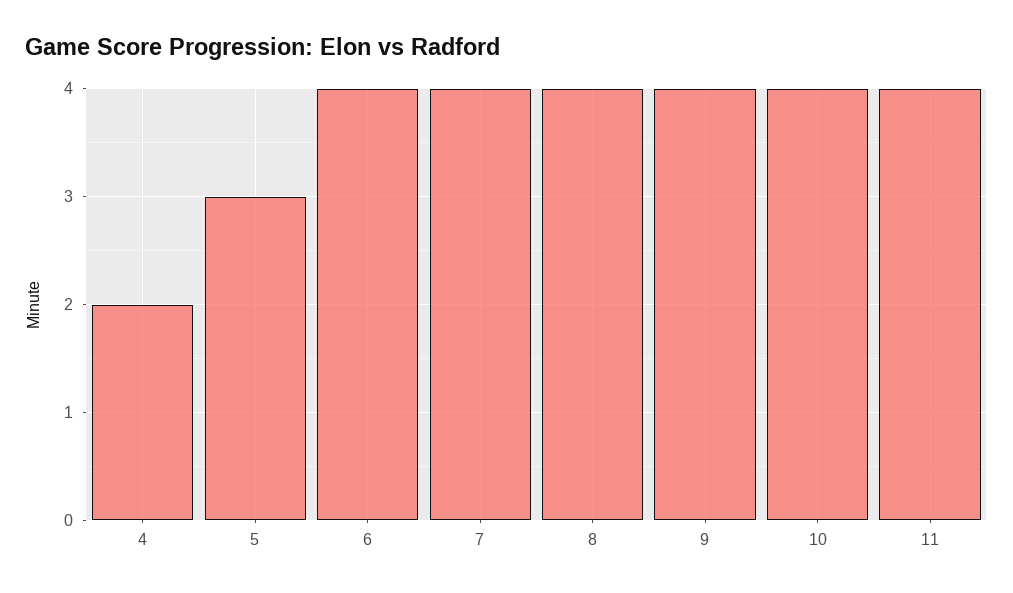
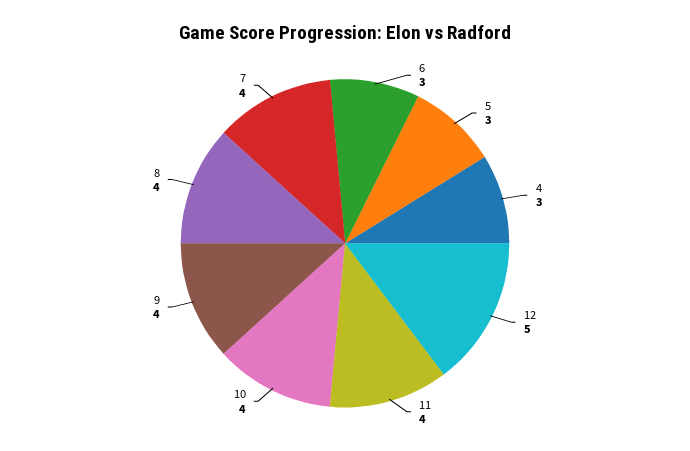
  {
-   "4": 2,
+   "4": 3,
    "5": 3,
-   "6": 4,
+   "6": 3,
    "7": 4,
    "8": 4,
    "9": 4,
    "10": 4,
-   "11": 4
+   "11": 4,
+   "12": 5
  }

